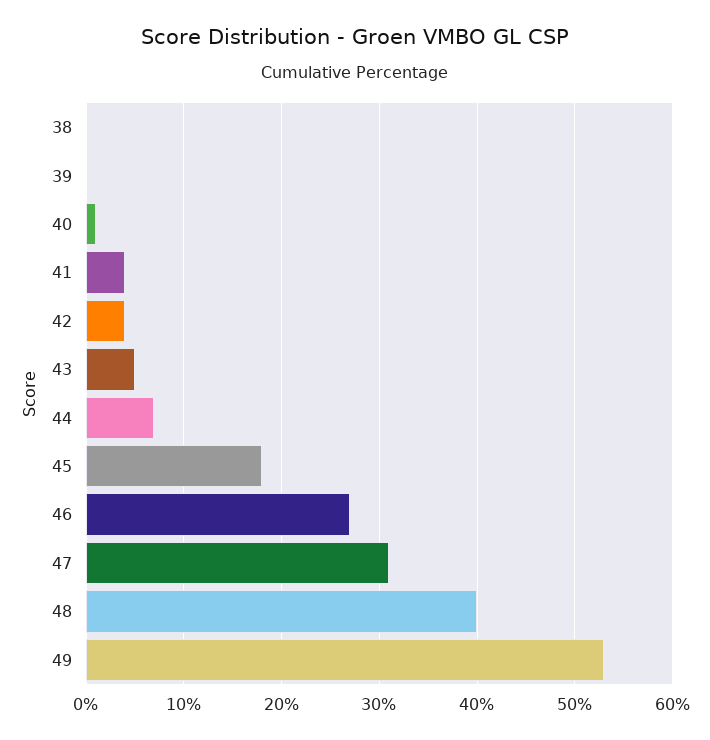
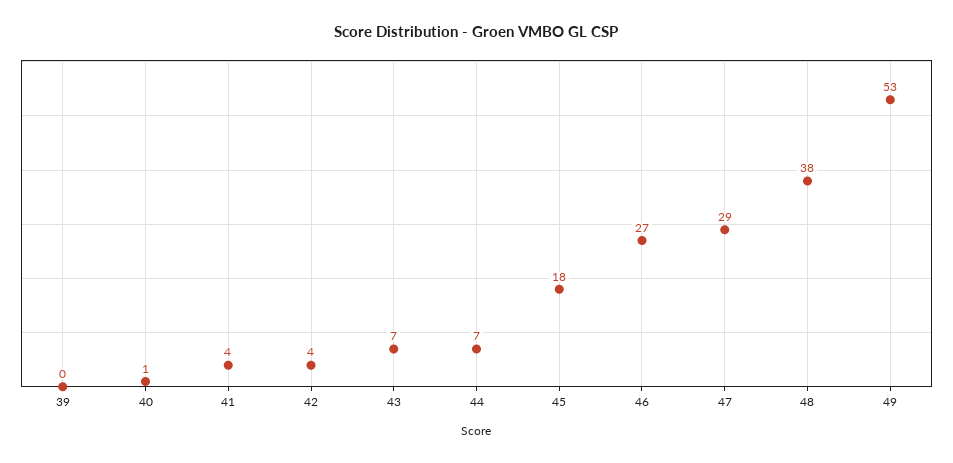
  {
-   "38": 0,
    "39": 0,
    "40": 1,
    "41": 4,
    "42": 4,
-   "43": 5,
+   "43": 7,
    "44": 7,
    "45": 18,
    "46": 27,
-   "47": 31,
+   "47": 29,
-   "48": 40,
+   "48": 38,
    "49": 53
  }

